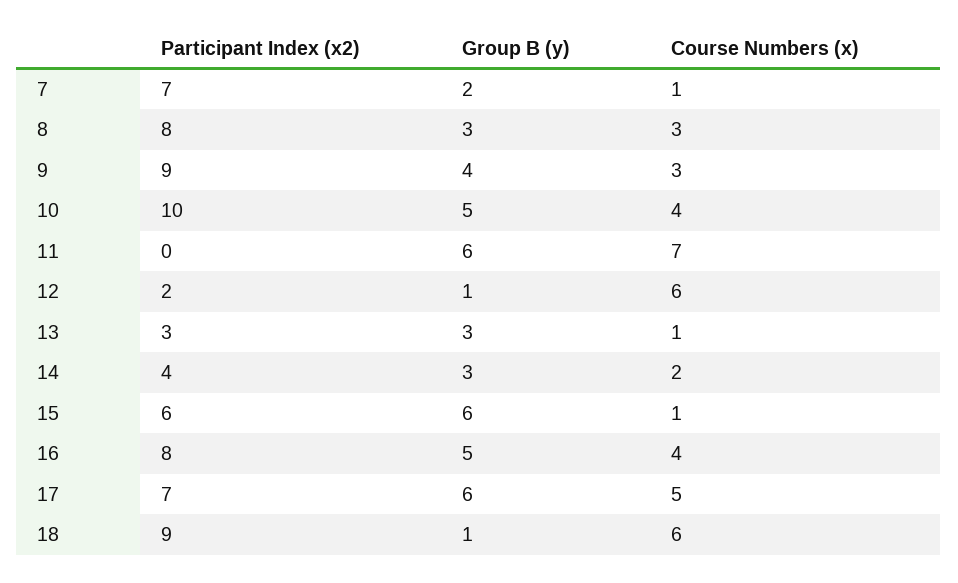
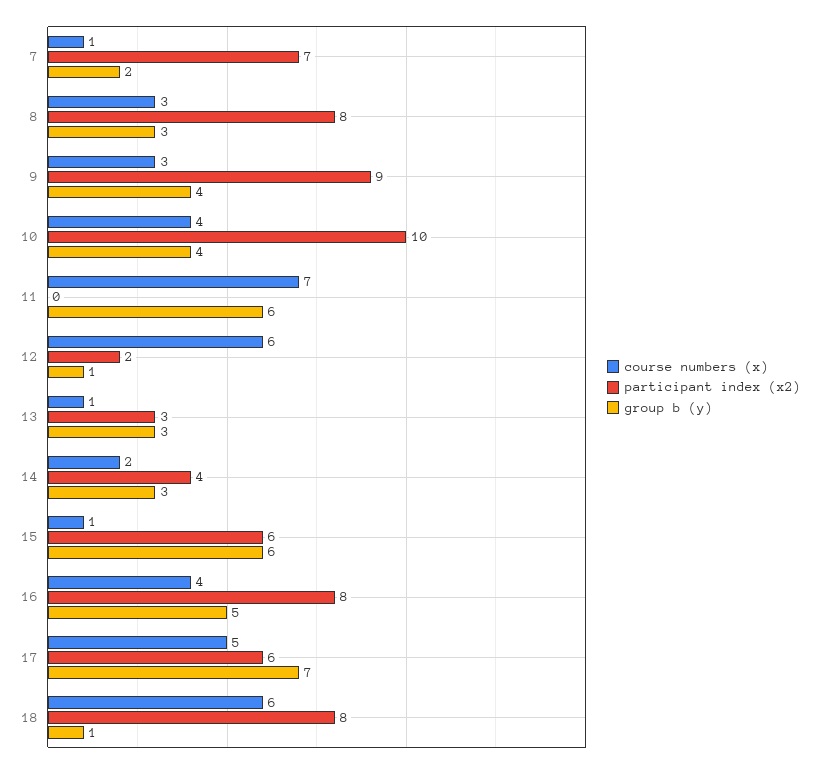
  {
    "Participant Index (x2)": {
      "7": 7,
      "8": 8,
      "9": 9,
      "10": 10,
      "11": 0,
      "12": 2,
      "13": 3,
      "14": 4,
      "15": 6,
      "16": 8,
-     "17": 7,
+     "17": 6,
-     "18": 9
+     "18": 8
    },
    "Group B (y)": {
      "7": 2,
      "8": 3,
      "9": 4,
-     "10": 5,
+     "10": 4,
      "11": 6,
      "12": 1,
      "13": 3,
      "14": 3,
      "15": 6,
      "16": 5,
-     "17": 6,
+     "17": 7,
      "18": 1
    },
    "Course Numbers (x)": {
      "7": 1,
      "8": 3,
      "9": 3,
      "10": 4,
      "11": 7,
      "12": 6,
      "13": 1,
      "14": 2,
      "15": 1,
      "16": 4,
      "17": 5,
      "18": 6
    }
  }

